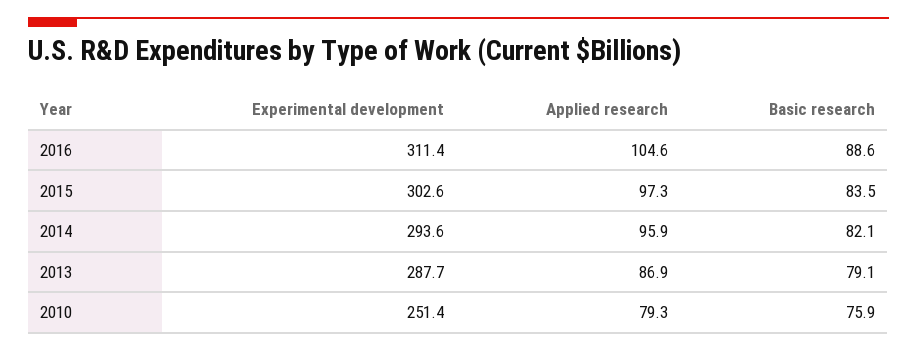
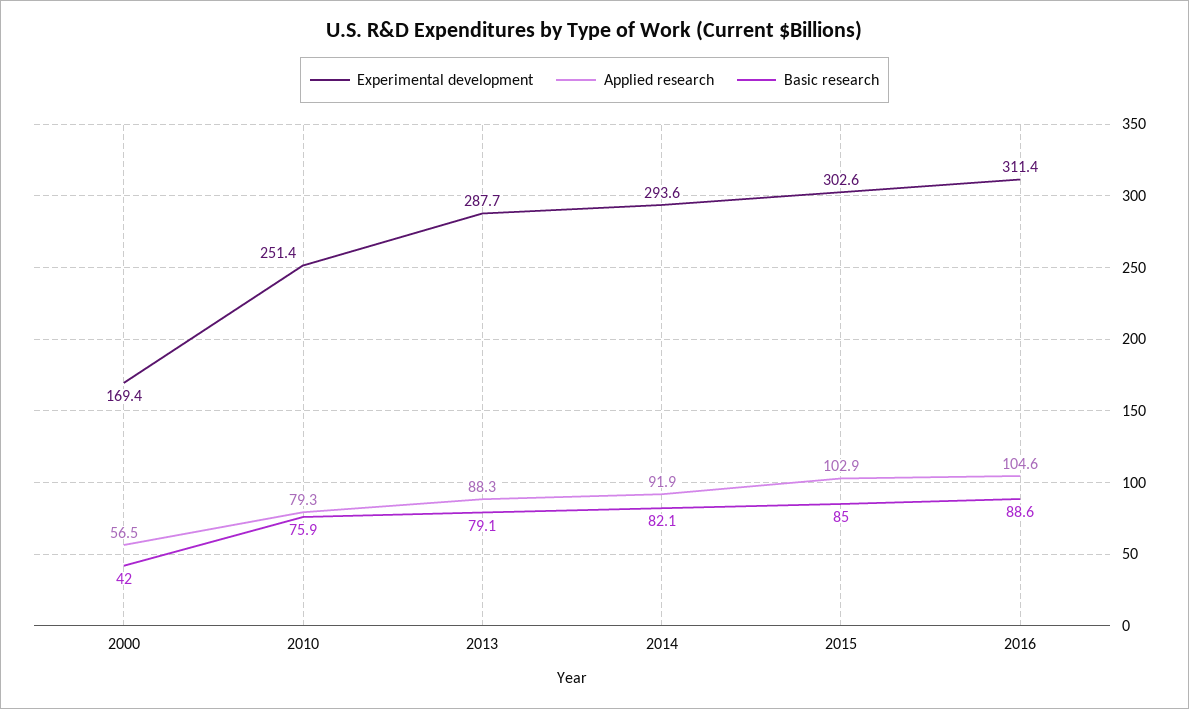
  {
    "Experimental development": {
      "2016": 311.4,
      "2015": 302.6,
      "2014": 293.6,
      "2013": 287.7,
-     "2010": 251.4
+     "2010": 251.4,
+     "2000": 169.4
    },
    "Applied research": {
      "2016": 104.6,
-     "2015": 97.3,
+     "2015": 102.9,
-     "2014": 95.9,
+     "2014": 91.9,
-     "2013": 86.9,
+     "2013": 88.3,
-     "2010": 79.3
+     "2010": 79.3,
+     "2000": 56.5
    },
    "Basic research": {
      "2016": 88.6,
-     "2015": 83.5,
+     "2015": 85,
      "2014": 82.1,
      "2013": 79.1,
-     "2010": 75.9
+     "2010": 75.9,
+     "2000": 42
    }
  }

